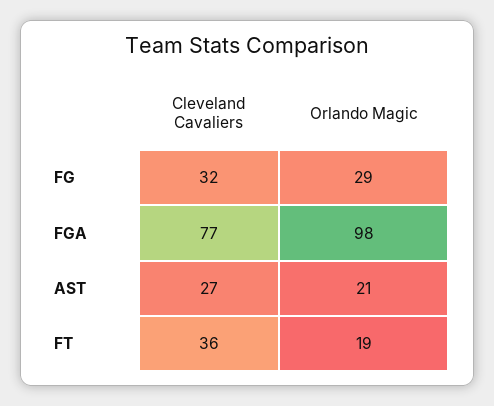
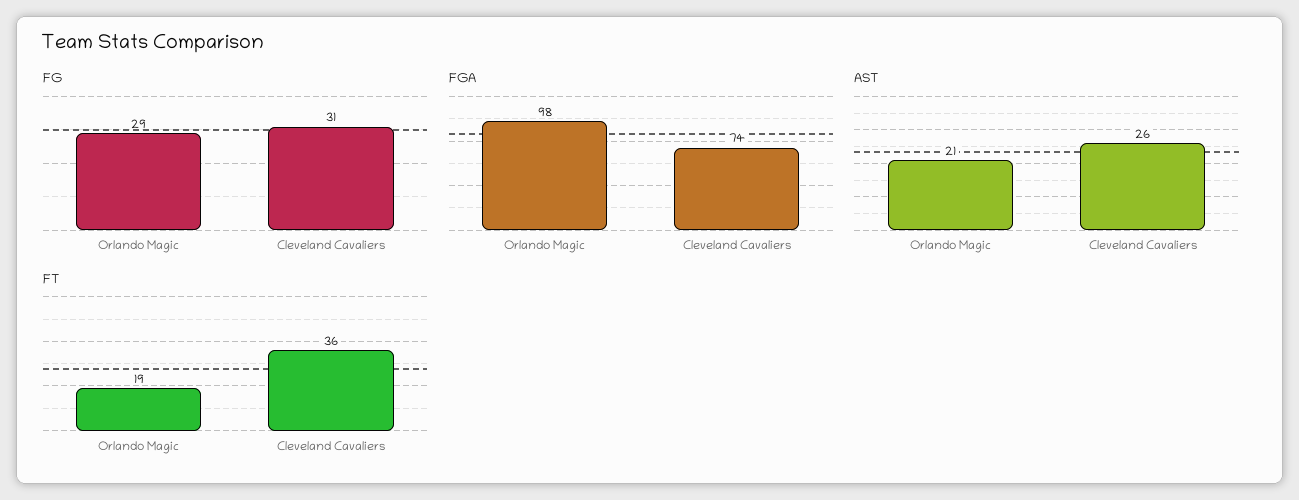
  {
    "FG": {
-     "Cleveland Cavaliers": 32,
+     "Cleveland Cavaliers": 31,
      "Orlando Magic": 29
    },
    "FGA": {
-     "Cleveland Cavaliers": 77,
+     "Cleveland Cavaliers": 74,
      "Orlando Magic": 98
    },
    "AST": {
-     "Cleveland Cavaliers": 27,
+     "Cleveland Cavaliers": 26,
      "Orlando Magic": 21
    },
    "FT": {
      "Cleveland Cavaliers": 36,
      "Orlando Magic": 19
    }
  }

